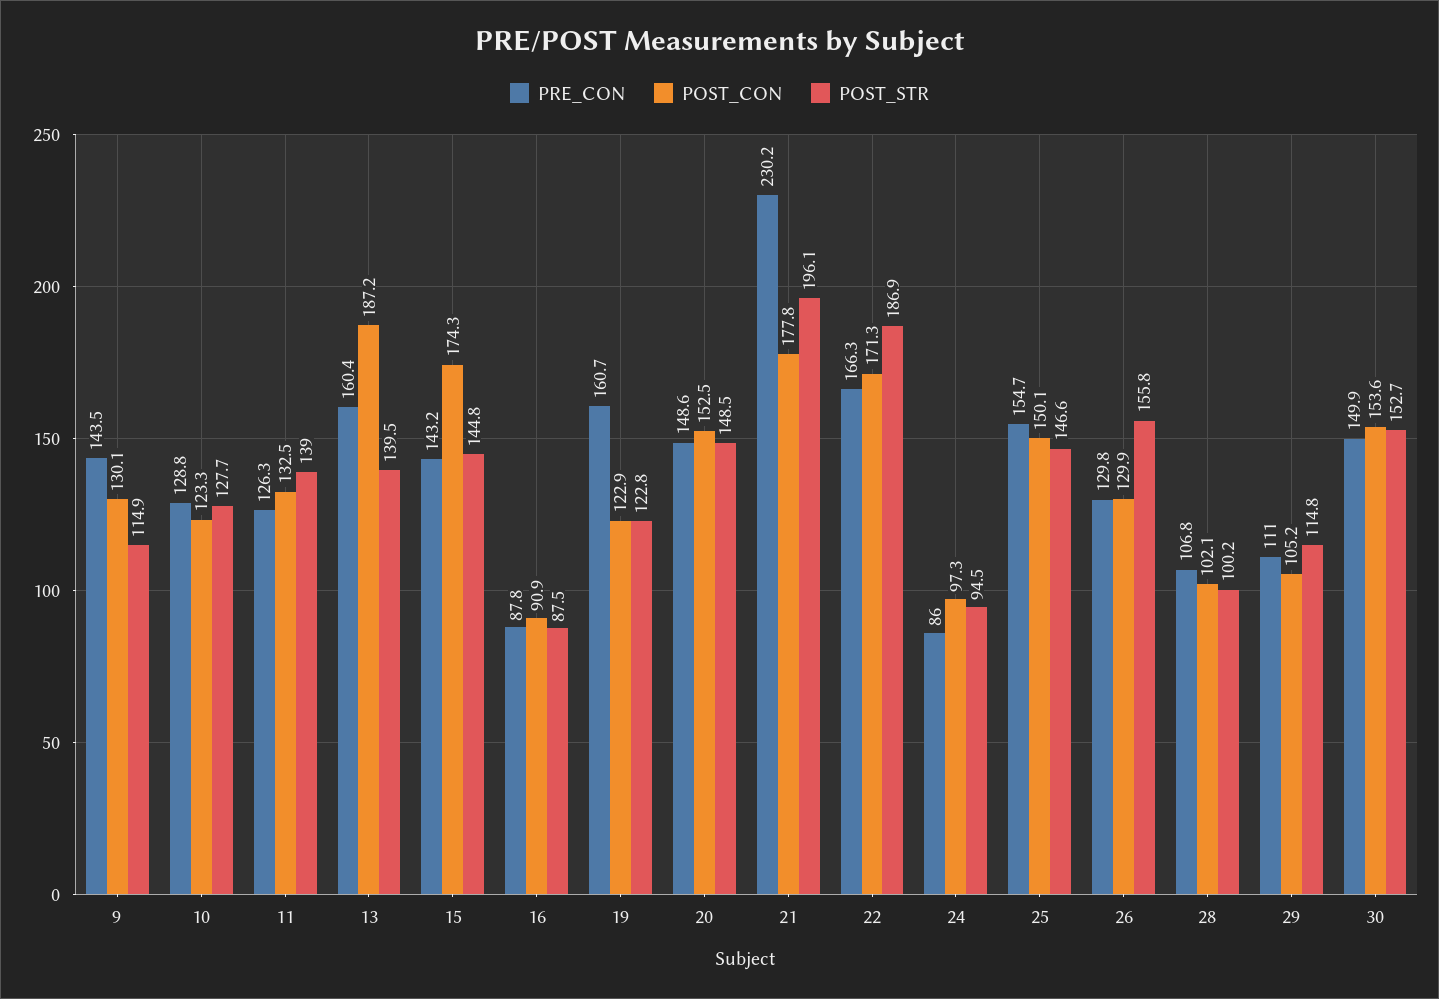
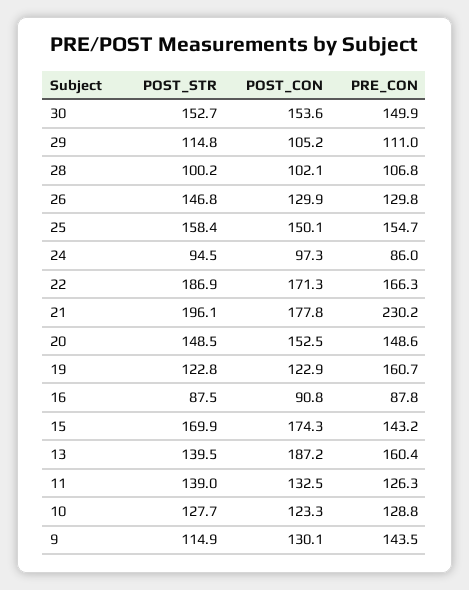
  {
    "PRE_CON": {
      "9": 143.5,
      "10": 128.8,
      "11": 126.3,
      "13": 160.4,
      "15": 143.2,
      "16": 87.8,
      "19": 160.7,
      "20": 148.6,
      "21": 230.2,
      "22": 166.3,
      "24": 86,
      "25": 154.7,
      "26": 129.8,
      "28": 106.8,
      "29": 111,
      "30": 149.9
    },
    "POST_CON": {
      "9": 130.1,
      "10": 123.3,
      "11": 132.5,
      "13": 187.2,
      "15": 174.3,
-     "16": 90.9,
+     "16": 90.8,
      "19": 122.9,
      "20": 152.5,
      "21": 177.8,
      "22": 171.3,
      "24": 97.3,
      "25": 150.1,
      "26": 129.9,
      "28": 102.1,
      "29": 105.2,
      "30": 153.6
    },
    "POST_STR": {
      "9": 114.9,
      "10": 127.7,
      "11": 139,
      "13": 139.5,
-     "15": 144.8,
+     "15": 169.9,
      "16": 87.5,
      "19": 122.8,
      "20": 148.5,
      "21": 196.1,
      "22": 186.9,
      "24": 94.5,
-     "25": 146.6,
+     "25": 158.4,
-     "26": 155.8,
+     "26": 146.8,
      "28": 100.2,
      "29": 114.8,
      "30": 152.7
    }
  }

